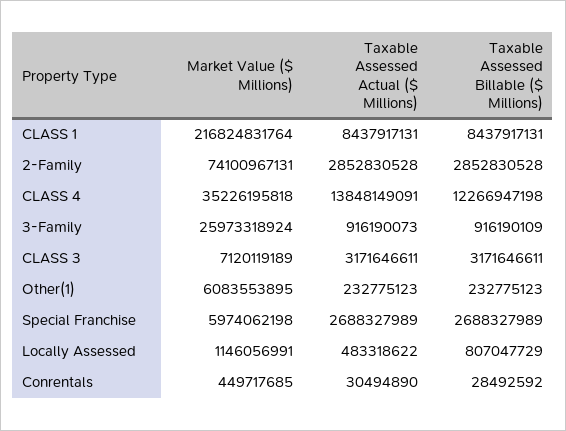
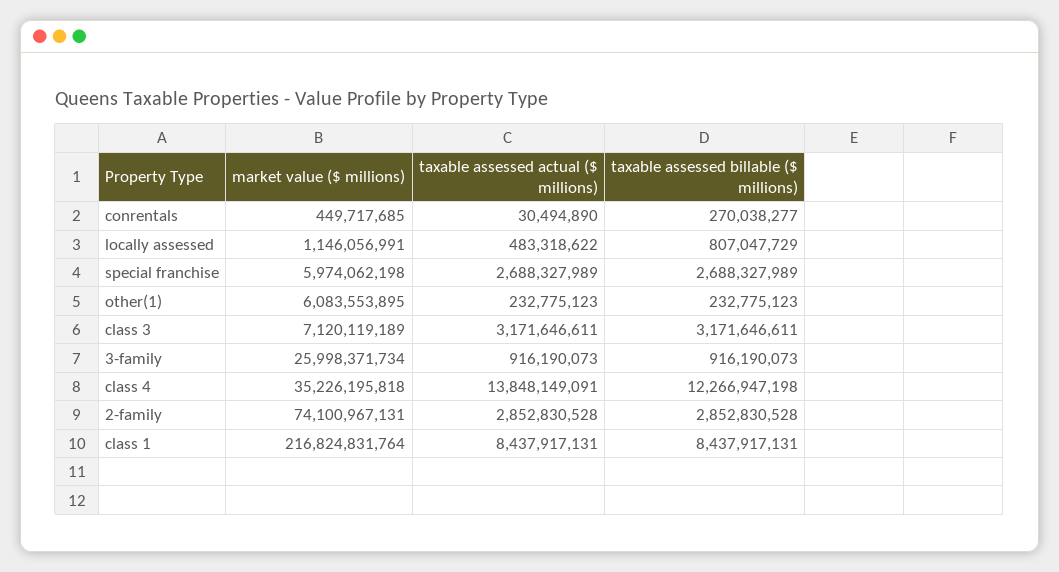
  {
    "Market Value ($ Millions)": {
      "CLASS 1": 216824831764,
      "2-Family": 74100967131,
      "CLASS 4": 35226195818,
-     "3-Family": 25973318924,
+     "3-Family": 25998371734,
      "CLASS 3": 7120119189,
      "Other(1)": 6083553895,
      "Special Franchise": 5974062198,
      "Locally Assessed": 1146056991,
      "Conrentals": 449717685
    },
    "Taxable Assessed Actual ($ Millions)": {
      "CLASS 1": 8437917131,
      "2-Family": 2852830528,
      "CLASS 4": 13848149091,
      "3-Family": 916190073,
      "CLASS 3": 3171646611,
      "Other(1)": 232775123,
      "Special Franchise": 2688327989,
      "Locally Assessed": 483318622,
      "Conrentals": 30494890
    },
    "Taxable Assessed Billable ($ Millions)": {
      "CLASS 1": 8437917131,
      "2-Family": 2852830528,
      "CLASS 4": 12266947198,
-     "3-Family": 916190109,
+     "3-Family": 916190073,
      "CLASS 3": 3171646611,
      "Other(1)": 232775123,
      "Special Franchise": 2688327989,
      "Locally Assessed": 807047729,
-     "Conrentals": 28492592
+     "Conrentals": 270038277
    }
  }

